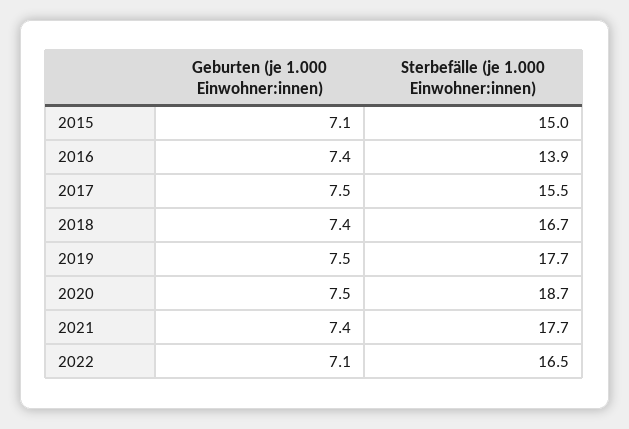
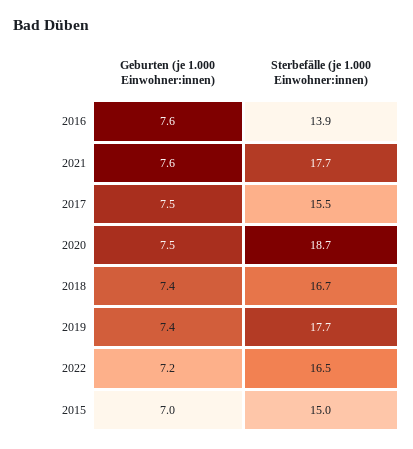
  {
    "Geburten (je 1.000 Einwohner:innen)": {
-     "2015": 7.1,
+     "2015": 7,
-     "2016": 7.4,
+     "2016": 7.6,
      "2017": 7.5,
      "2018": 7.4,
-     "2019": 7.5,
+     "2019": 7.4,
      "2020": 7.5,
-     "2021": 7.4,
+     "2021": 7.6,
-     "2022": 7.1
+     "2022": 7.2
    },
    "Sterbefälle (je 1.000 Einwohner:innen)": {
      "2015": 15,
      "2016": 13.9,
      "2017": 15.5,
      "2018": 16.7,
      "2019": 17.7,
      "2020": 18.7,
      "2021": 17.7,
      "2022": 16.5
    }
  }

